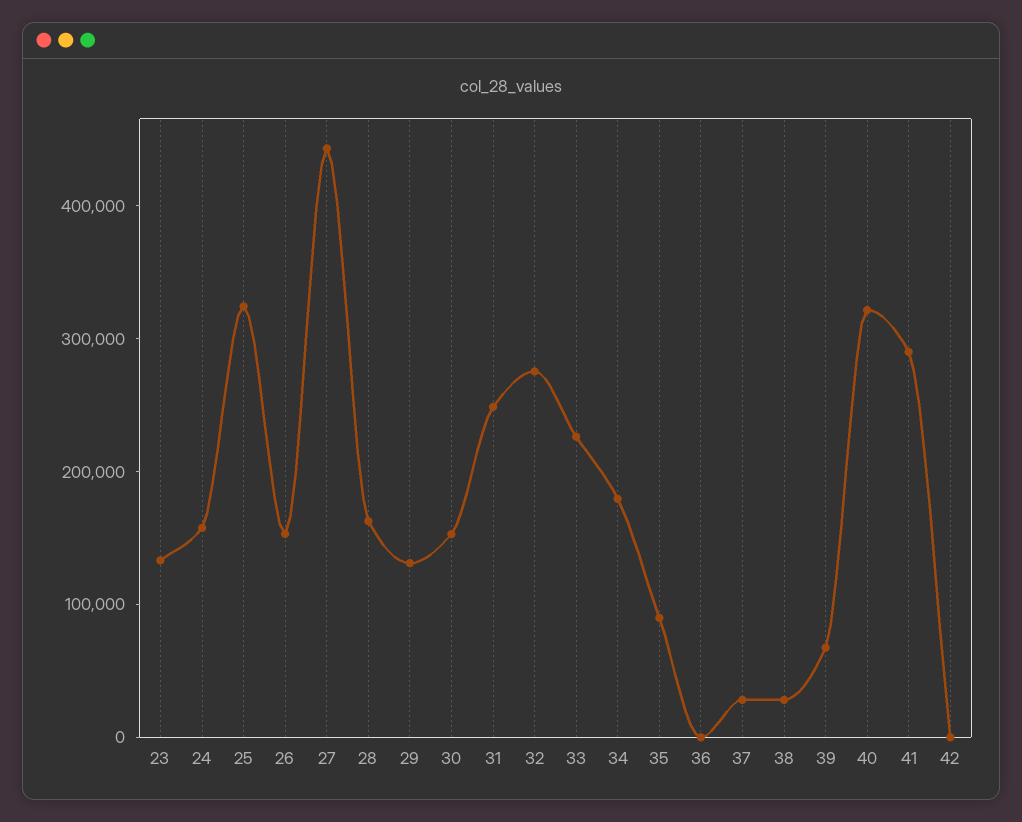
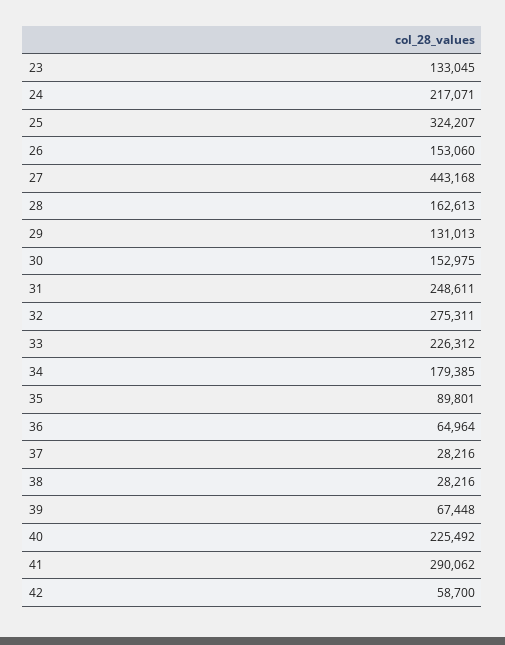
  {
    "23": 133045,
-   "24": 160000,
+   "24": 217071,
    "25": 324207,
    "26": 153060,
    "27": 443168,
    "28": 162613,
    "29": 131013,
    "30": 152975,
    "31": 248611,
    "32": 275311,
    "33": 226312,
    "34": 179385,
    "35": 89801,
-   "36": 0,
+   "36": 64964,
    "37": 28216,
    "38": 28216,
    "39": 67448,
-   "40": 320000,
+   "40": 225492,
    "41": 290062,
-   "42": 0
+   "42": 58700
  }

